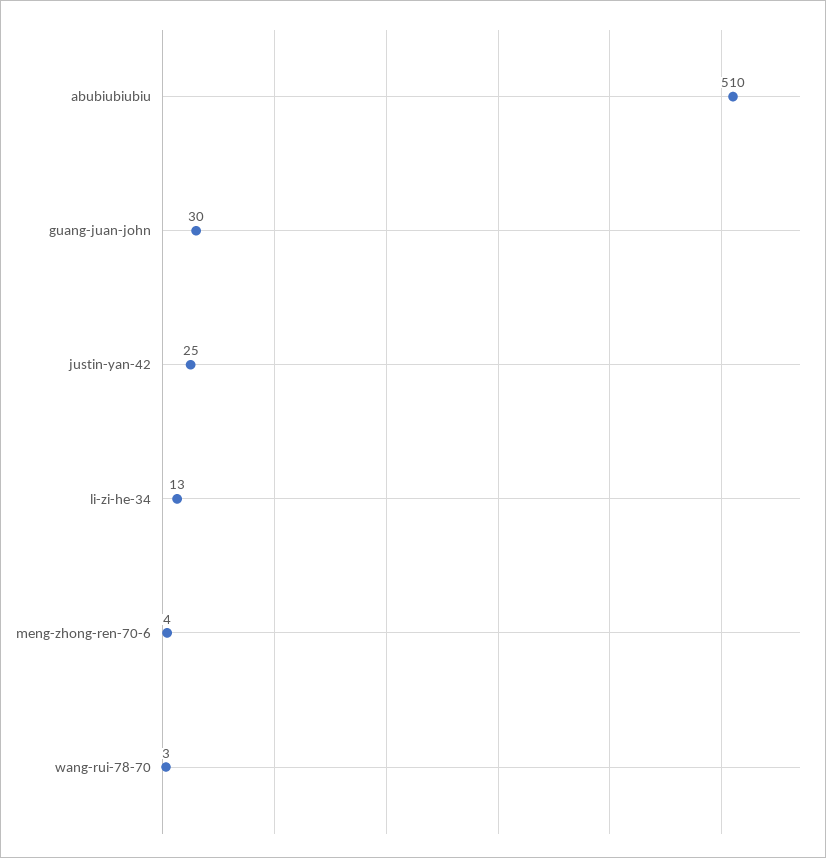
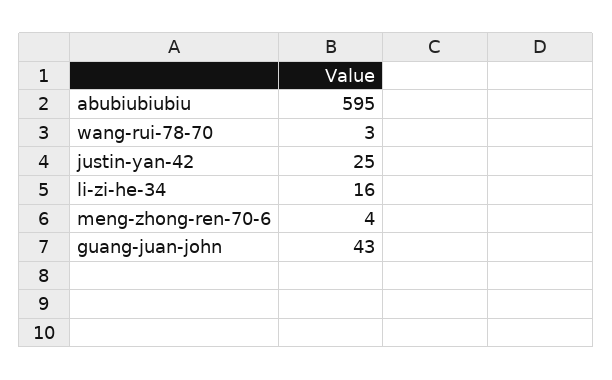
  {
-   "abubiubiubiu": 510,
+   "abubiubiubiu": 595,
-   "guang-juan-john": 30,
+   "guang-juan-john": 43,
    "justin-yan-42": 25,
-   "li-zi-he-34": 13,
+   "li-zi-he-34": 16,
    "meng-zhong-ren-70-6": 4,
    "wang-rui-78-70": 3
  }

